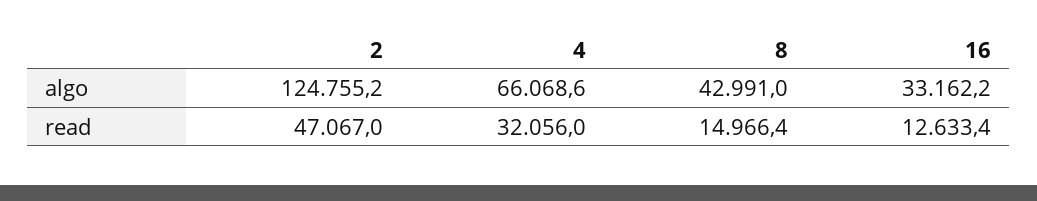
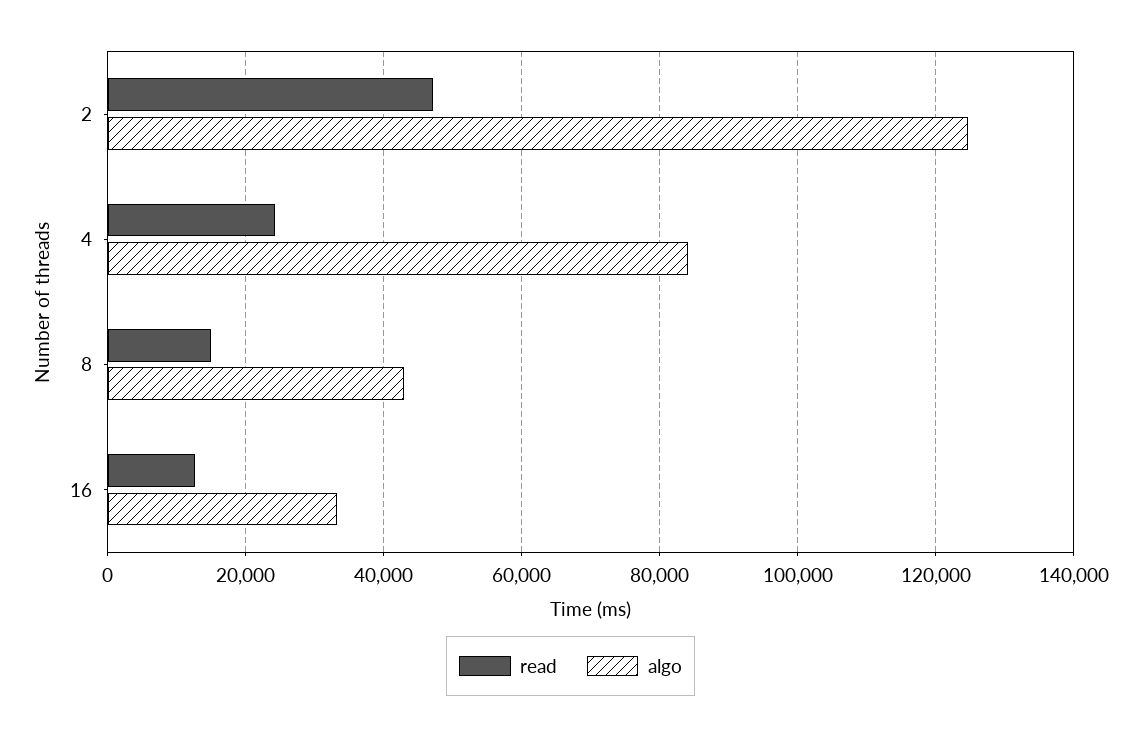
  {
    "algo": {
      "2": 124755.2,
-     "4": 66068.6,
+     "4": 84000,
      "8": 42991,
      "16": 33162.2
    },
    "read": {
      "2": 47067,
-     "4": 32056,
+     "4": 24000,
      "8": 14966.4,
      "16": 12633.4
    }
  }

